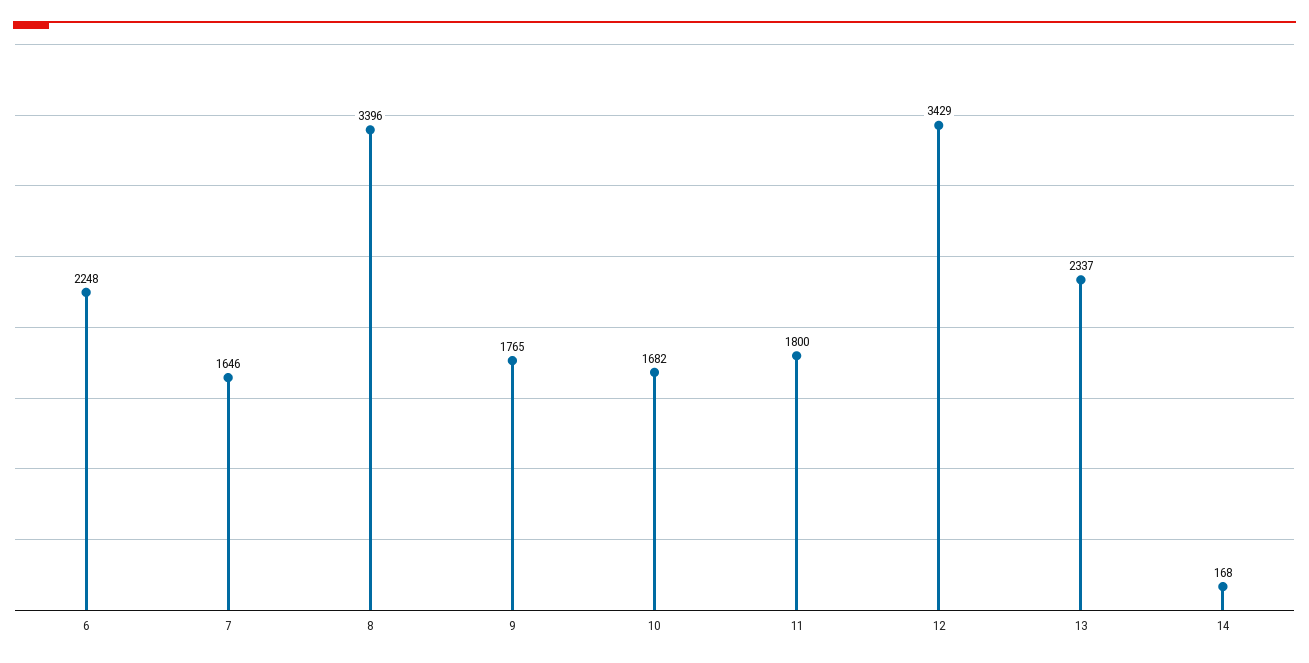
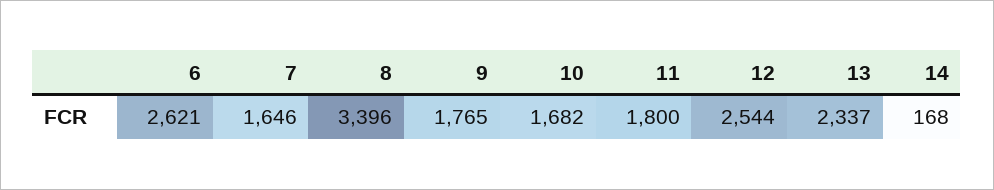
  {
-   "6": 2248,
+   "6": 2621,
    "7": 1646,
    "8": 3396,
    "9": 1765,
    "10": 1682,
    "11": 1800,
-   "12": 3429,
+   "12": 2544,
    "13": 2337,
    "14": 168
  }

